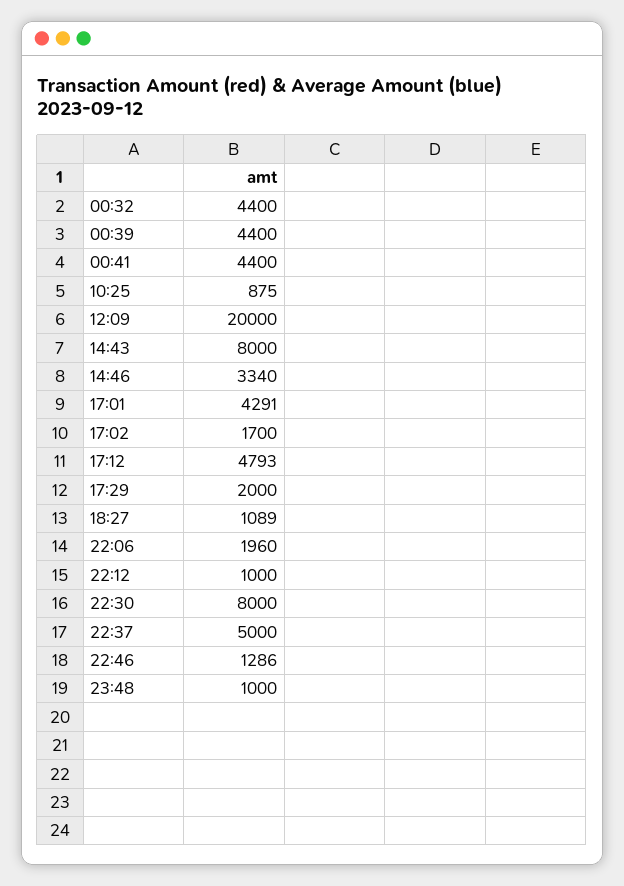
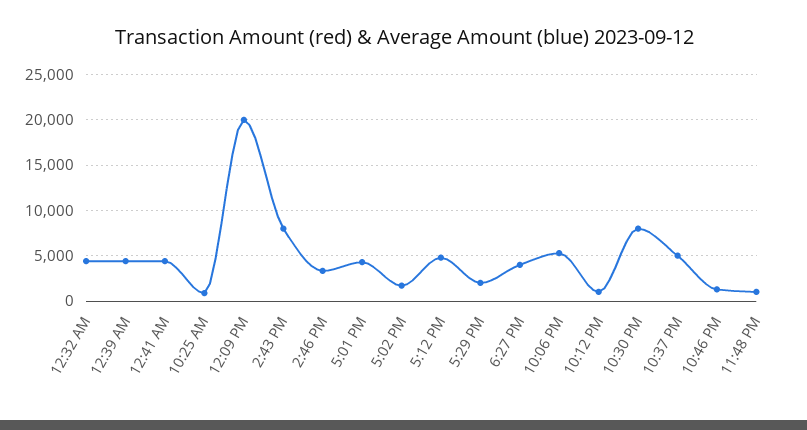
  {
    "00:32": 4400,
    "00:39": 4400,
    "00:41": 4400,
    "10:25": 875,
    "12:09": 20000,
    "14:43": 8000,
    "14:46": 3340,
    "17:01": 4291,
    "17:02": 1700,
    "17:12": 4793,
    "17:29": 2000,
-   "18:27": 1089,
+   "18:27": 4000,
-   "22:06": 1960,
+   "22:06": 5000,
    "22:12": 1000,
    "22:30": 8000,
    "22:37": 5000,
    "22:46": 1286,
    "23:48": 1000
  }

